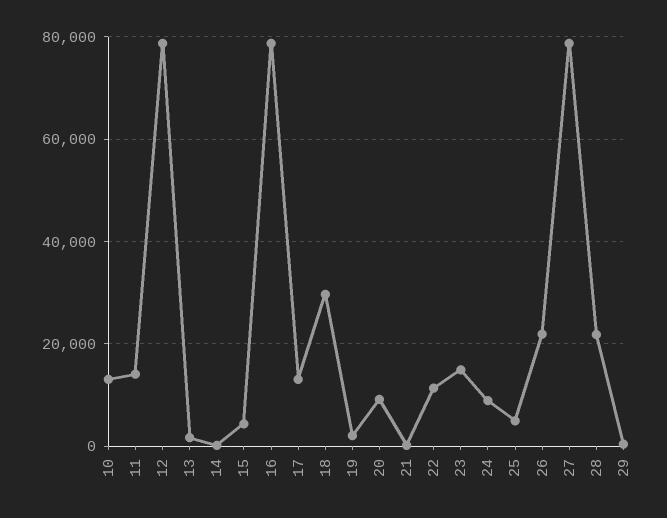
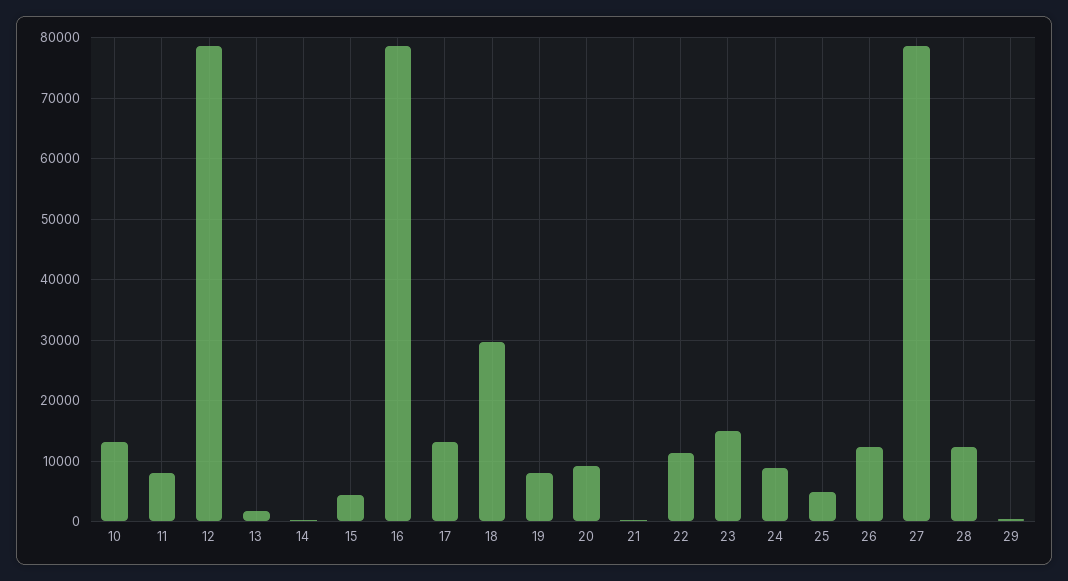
  {
    "10": 13000,
-   "11": 14000,
+   "11": 8000,
    "12": 79000,
    "13": 2000,
    "14": 0,
    "15": 4000,
    "16": 79000,
    "17": 13000,
    "18": 30000,
-   "19": 2000,
+   "19": 8000,
    "20": 9000,
    "21": 0,
    "22": 11000,
    "23": 15000,
    "24": 9000,
    "25": 5000,
-   "26": 22000,
+   "26": 12000,
    "27": 79000,
-   "28": 22000,
+   "28": 12000,
    "29": 0
  }

